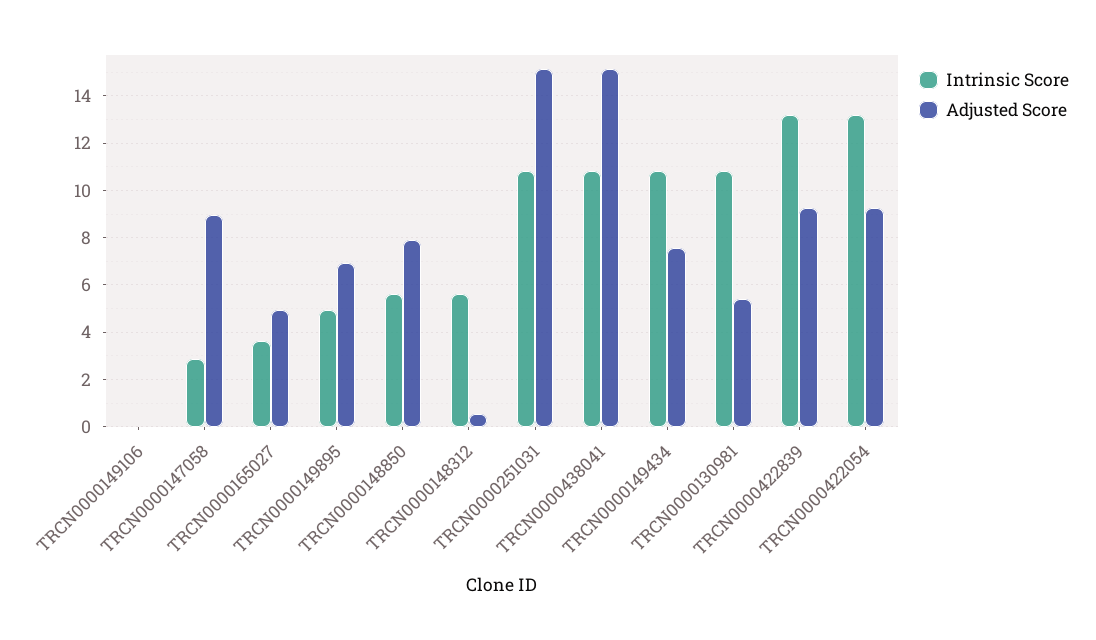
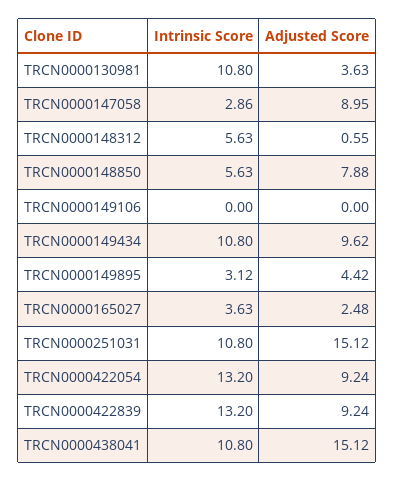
  {
    "Intrinsic Score": {
      "TRCN0000149106": 0,
      "TRCN0000147058": 2.86,
      "TRCN0000165027": 3.63,
-     "TRCN0000149895": 5,
+     "TRCN0000149895": 3.12,
      "TRCN0000148850": 5.63,
      "TRCN0000148312": 5.63,
      "TRCN0000251031": 10.8,
      "TRCN0000438041": 10.8,
      "TRCN0000149434": 10.8,
      "TRCN0000130981": 10.8,
      "TRCN0000422839": 13.2,
      "TRCN0000422054": 13.2
    },
    "Adjusted Score": {
      "TRCN0000149106": 0,
      "TRCN0000147058": 8.95,
-     "TRCN0000165027": 5,
+     "TRCN0000165027": 2.48,
-     "TRCN0000149895": 7,
+     "TRCN0000149895": 4.42,
      "TRCN0000148850": 7.88,
      "TRCN0000148312": 0.55,
      "TRCN0000251031": 15.12,
      "TRCN0000438041": 15.12,
-     "TRCN0000149434": 7.5,
+     "TRCN0000149434": 9.62,
-     "TRCN0000130981": 5.5,
+     "TRCN0000130981": 3.63,
      "TRCN0000422839": 9.24,
      "TRCN0000422054": 9.24
    }
  }

